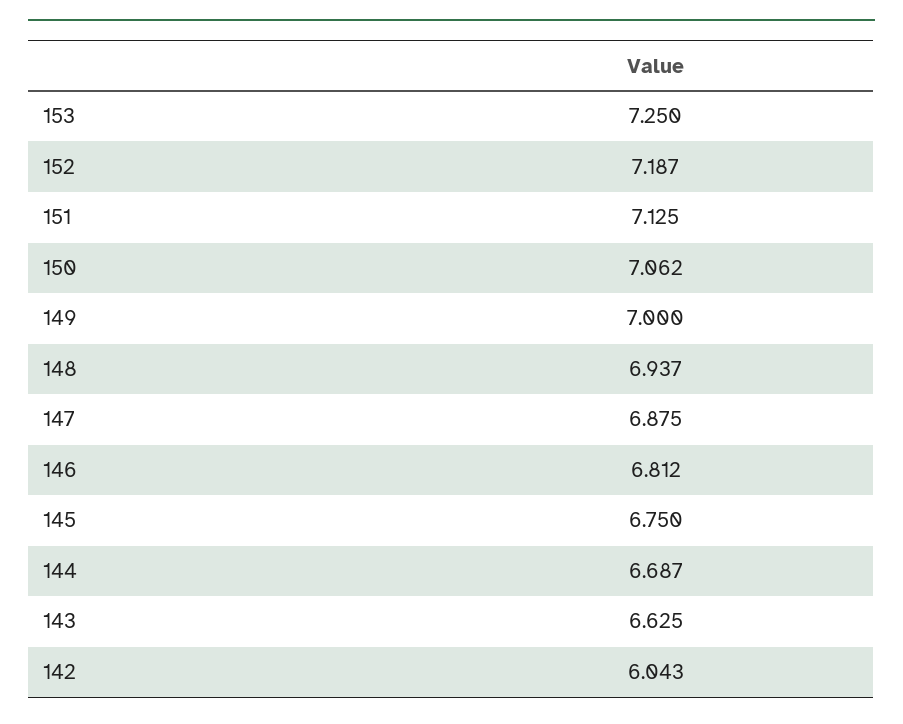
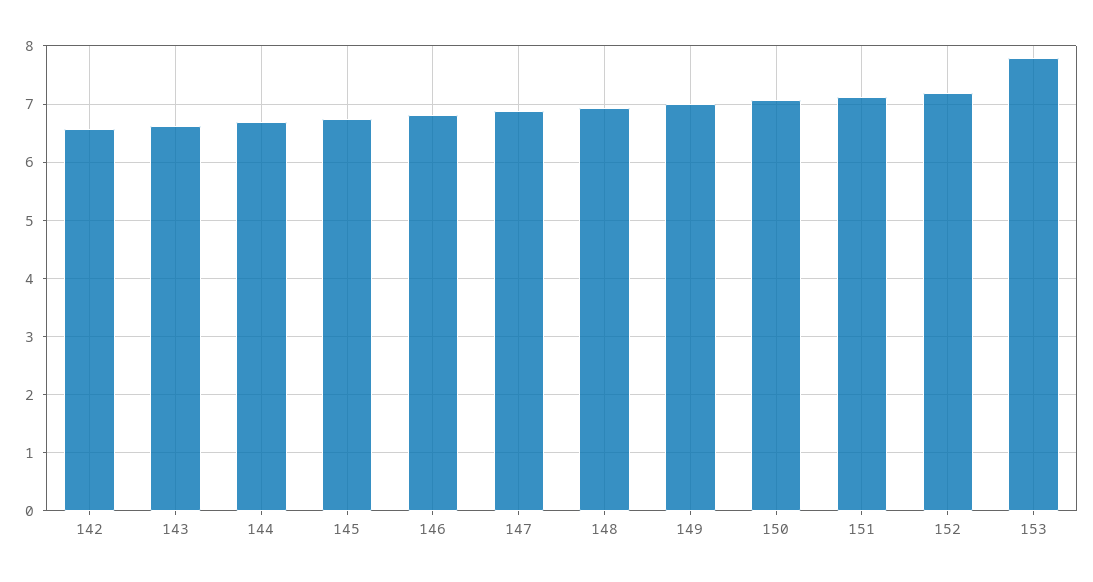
  {
-   "153": 7.25,
+   "153": 7.8,
    "152": 7.187,
    "151": 7.125,
    "150": 7.062,
    "149": 7,
    "148": 6.937,
    "147": 6.875,
    "146": 6.812,
    "145": 6.75,
    "144": 6.687,
    "143": 6.625,
-   "142": 6.043
+   "142": 6.6
  }

